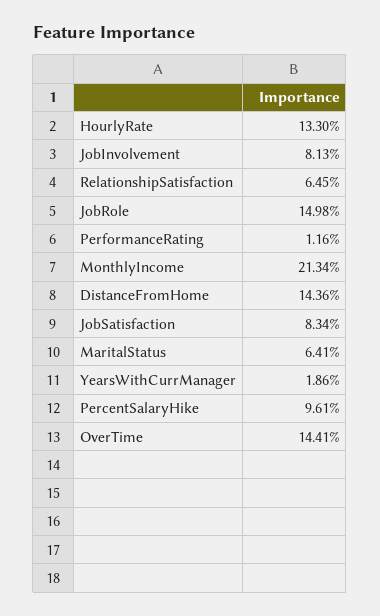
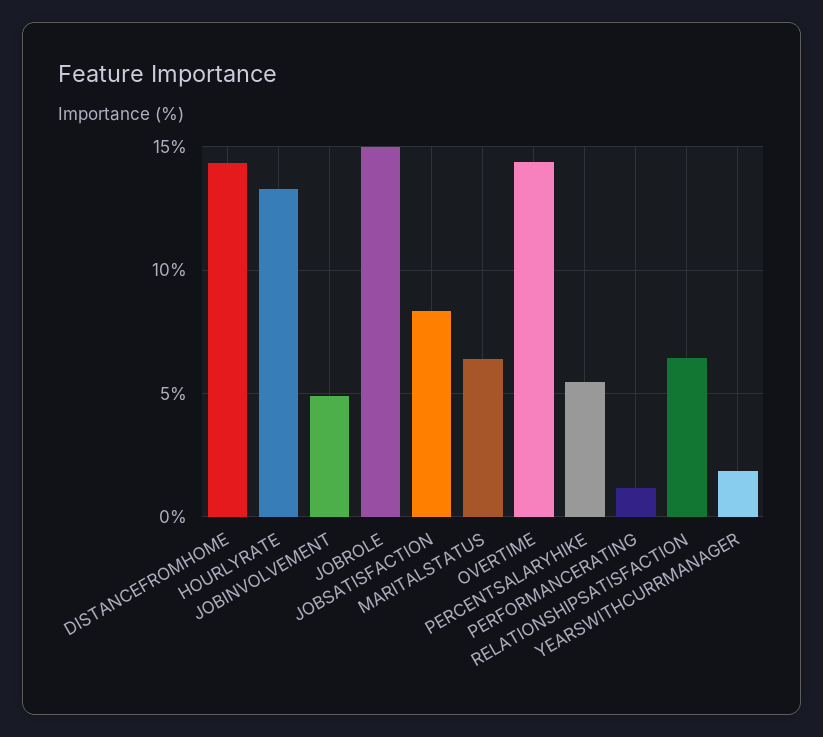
  {
    "HourlyRate": 13.3,
-   "JobInvolvement": 8.13,
+   "JobInvolvement": 5,
    "RelationshipSatisfaction": 6.45,
    "JobRole": 14.98,
    "PerformanceRating": 1.16,
-   "MonthlyIncome": 21.34,
    "DistanceFromHome": 14.36,
    "JobSatisfaction": 8.34,
    "MaritalStatus": 6.41,
    "YearsWithCurrManager": 1.86,
-   "PercentSalaryHike": 9.61,
+   "PercentSalaryHike": 5.5,
    "OverTime": 14.41
  }

